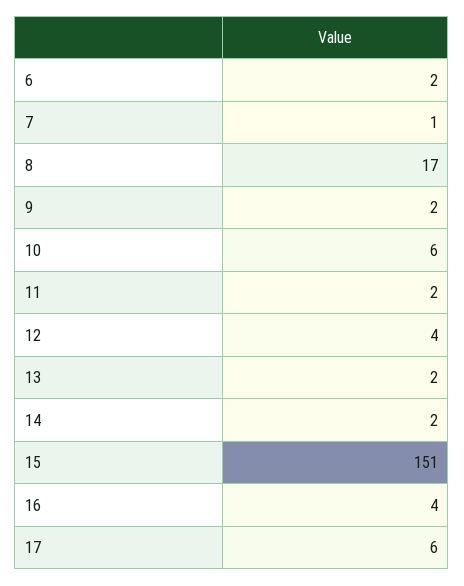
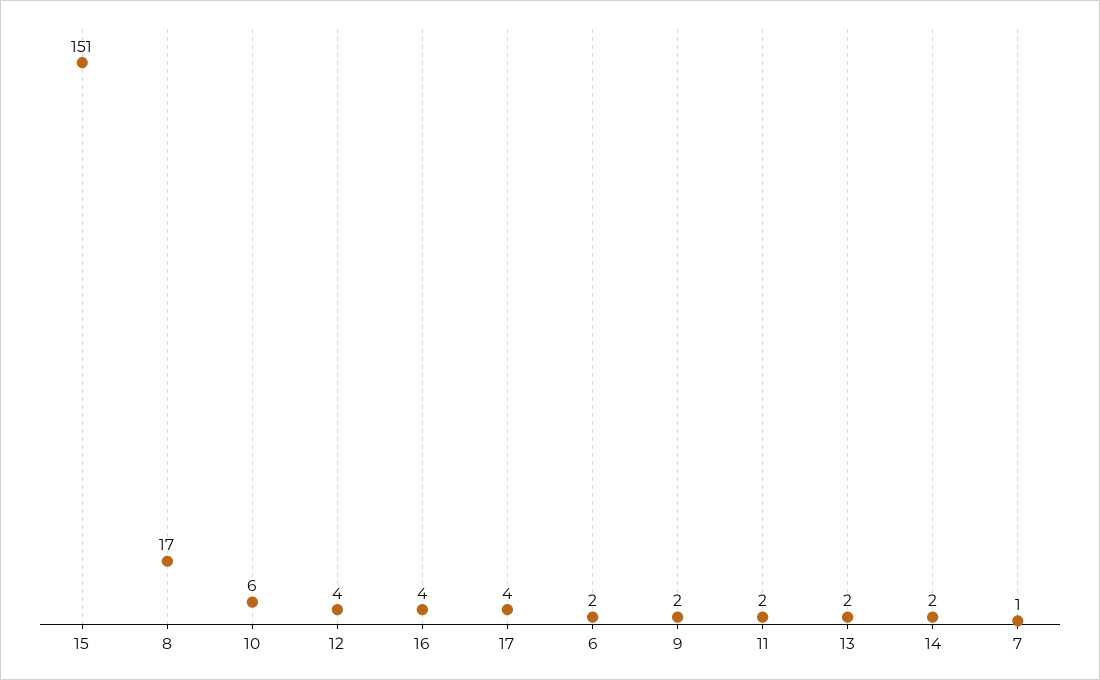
  {
    "6": 2,
    "7": 1,
    "8": 17,
    "9": 2,
    "10": 6,
    "11": 2,
    "12": 4,
    "13": 2,
    "14": 2,
    "15": 151,
    "16": 4,
-   "17": 6
+   "17": 4
  }

